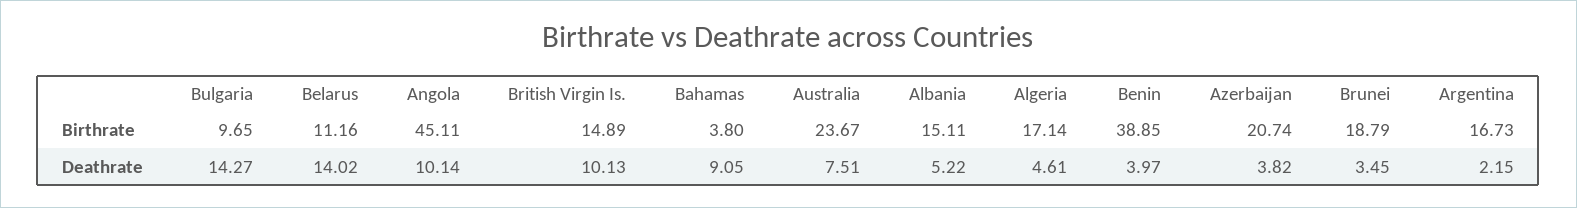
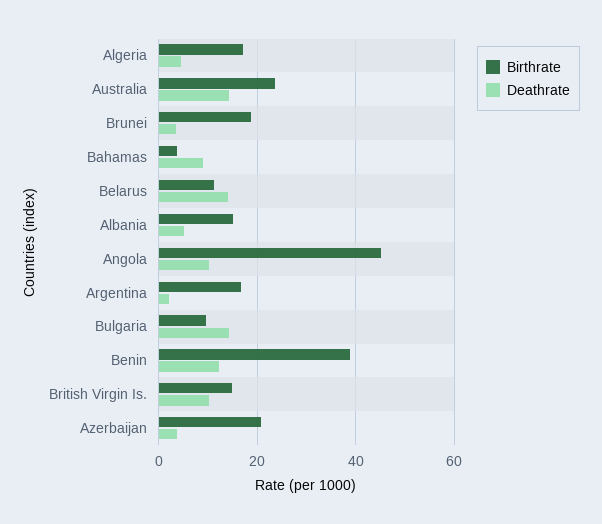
  {
    "Birthrate": {
      "Bulgaria": 9.65,
      "Belarus": 11.16,
      "Angola": 45.11,
      "British Virgin Is.": 14.89,
      "Bahamas": 3.8,
      "Australia": 23.67,
      "Albania": 15.11,
      "Algeria": 17.14,
      "Benin": 38.85,
      "Azerbaijan": 20.74,
      "Brunei": 18.79,
      "Argentina": 16.73
    },
    "Deathrate": {
      "Bulgaria": 14.27,
      "Belarus": 14.02,
      "Angola": 10.14,
      "British Virgin Is.": 10.13,
      "Bahamas": 9.05,
-     "Australia": 7.51,
+     "Australia": 14,
      "Albania": 5.22,
      "Algeria": 4.61,
-     "Benin": 3.97,
+     "Benin": 12,
      "Azerbaijan": 3.82,
      "Brunei": 3.45,
      "Argentina": 2.15
    }
  }

